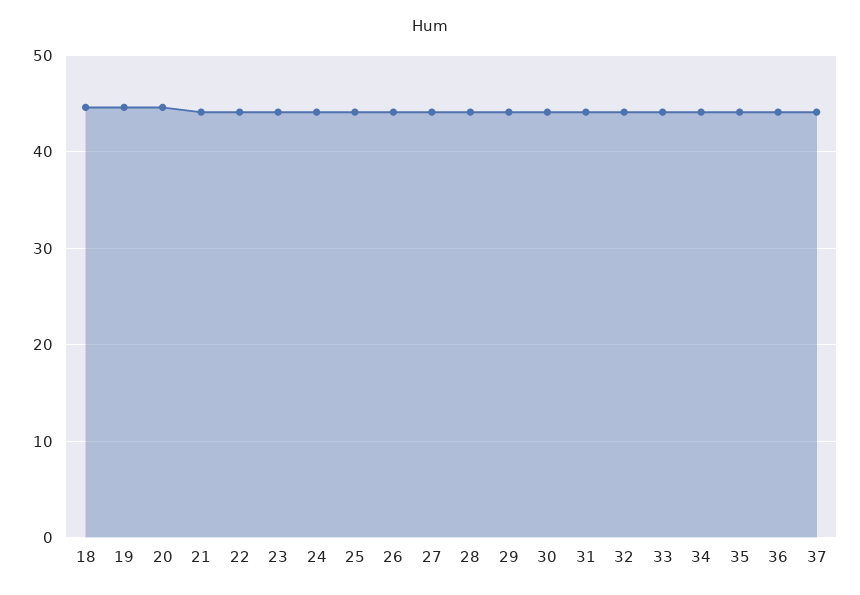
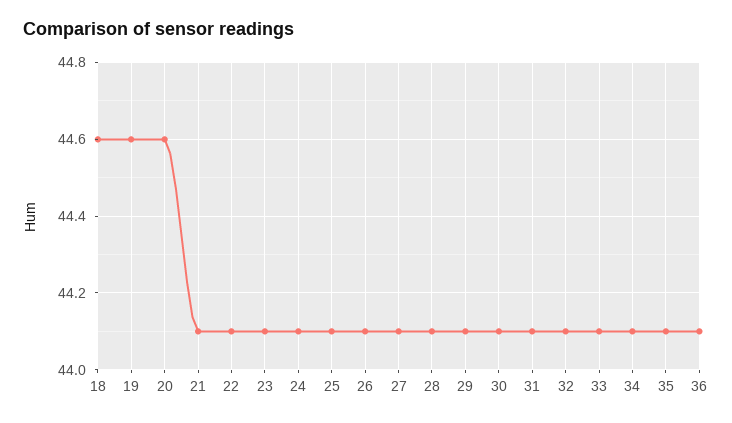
  {
    "18": 44.6,
    "19": 44.6,
    "20": 44.6,
    "21": 44.1,
    "22": 44.1,
    "23": 44.1,
    "24": 44.1,
    "25": 44.1,
    "26": 44.1,
    "27": 44.1,
    "28": 44.1,
    "29": 44.1,
    "30": 44.1,
    "31": 44.1,
    "32": 44.1,
    "33": 44.1,
    "34": 44.1,
    "35": 44.1,
-   "36": 44.1,
+   "36": 44.1
-   "37": 44
  }

